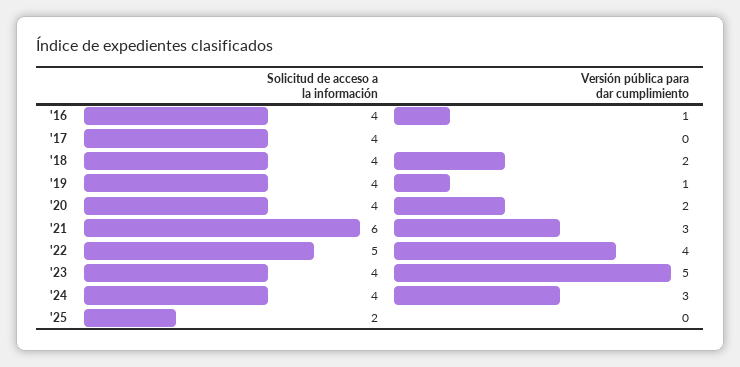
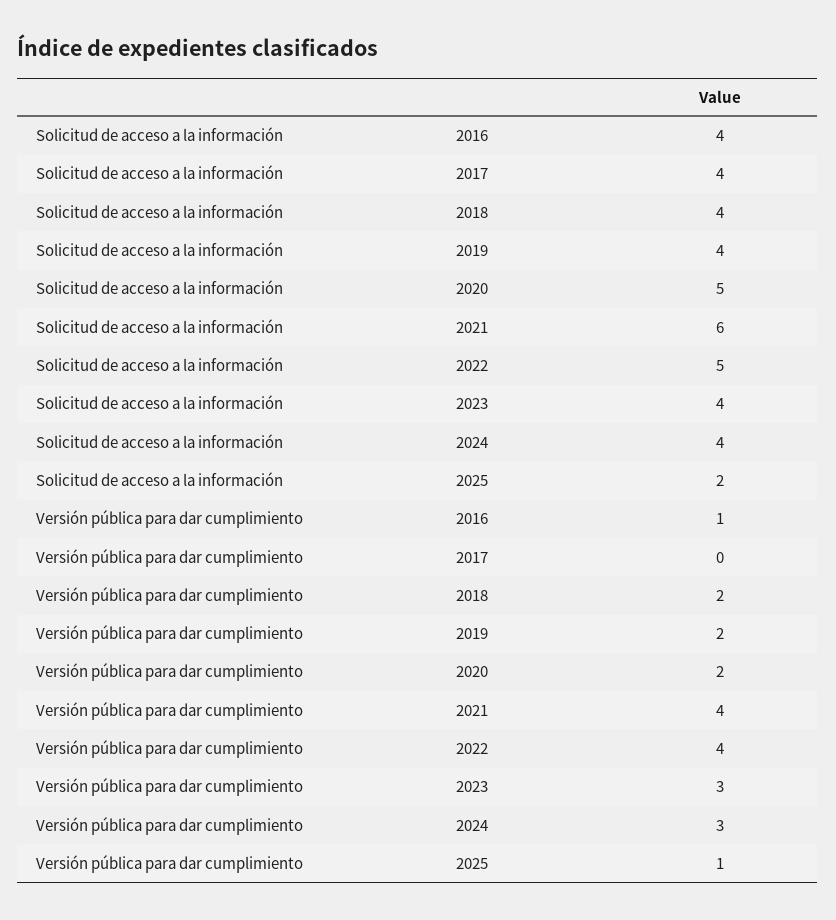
  {
    "Solicitud de acceso a la información": {
      "'16": 4,
      "'17": 4,
      "'18": 4,
      "'19": 4,
-     "'20": 4,
+     "'20": 5,
      "'21": 6,
      "'22": 5,
      "'23": 4,
      "'24": 4,
      "'25": 2
    },
    "Versión pública para dar cumplimiento": {
      "'16": 1,
      "'17": 0,
      "'18": 2,
-     "'19": 1,
+     "'19": 2,
      "'20": 2,
-     "'21": 3,
+     "'21": 4,
      "'22": 4,
-     "'23": 5,
+     "'23": 3,
      "'24": 3,
-     "'25": 0
+     "'25": 1
    }
  }

